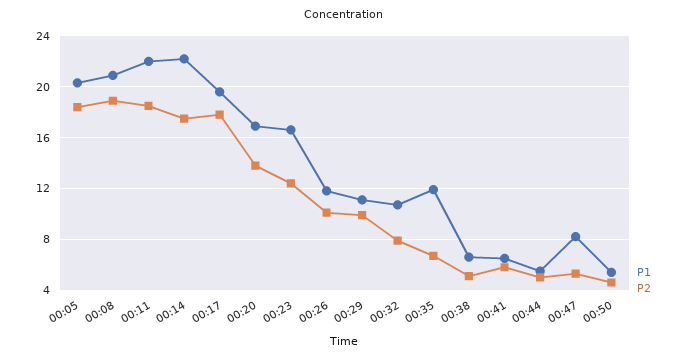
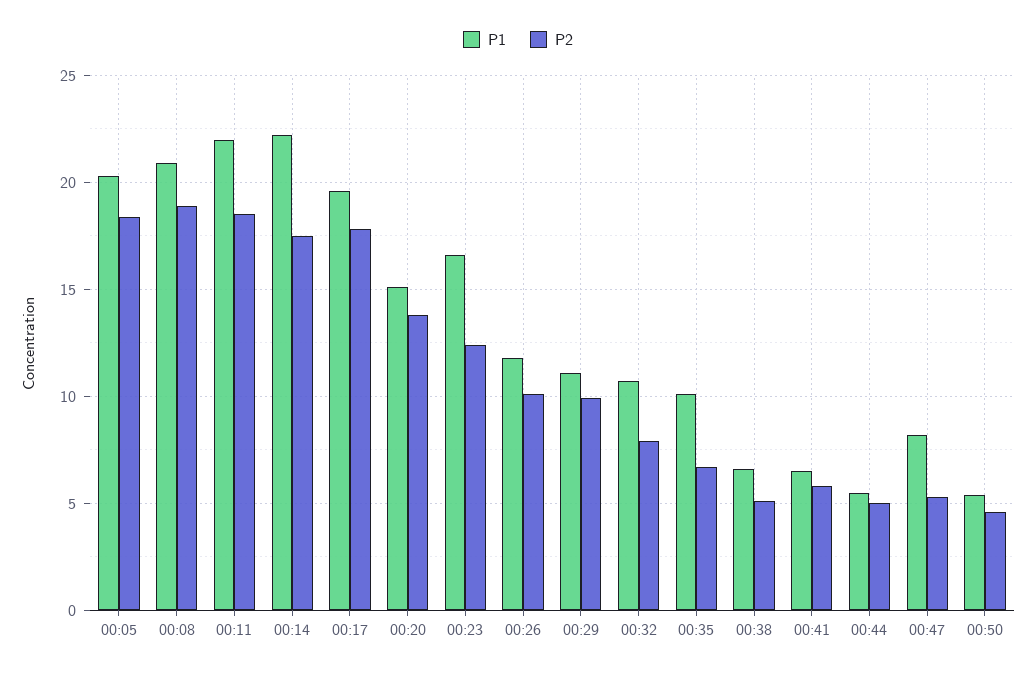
  {
    "P1": {
      "00:05": 20.5,
      "00:08": 21,
      "00:11": 22,
      "00:14": 22,
      "00:17": 19.5,
-     "00:20": 17,
+     "00:20": 15,
      "00:23": 16.5,
      "00:26": 12,
      "00:29": 11,
      "00:32": 10.5,
-     "00:35": 12,
+     "00:35": 10,
      "00:38": 6.5,
      "00:41": 6.5,
      "00:44": 5.5,
      "00:47": 8,
      "00:50": 5.5
    },
    "P2": {
      "00:05": 18.5,
      "00:08": 19,
      "00:11": 18.5,
      "00:14": 17.5,
      "00:17": 18,
      "00:20": 14,
      "00:23": 12.5,
      "00:26": 10,
      "00:29": 10,
      "00:32": 8,
      "00:35": 6.5,
      "00:38": 5,
      "00:41": 6,
      "00:44": 5,
      "00:47": 5.5,
      "00:50": 4.5
    }
  }

